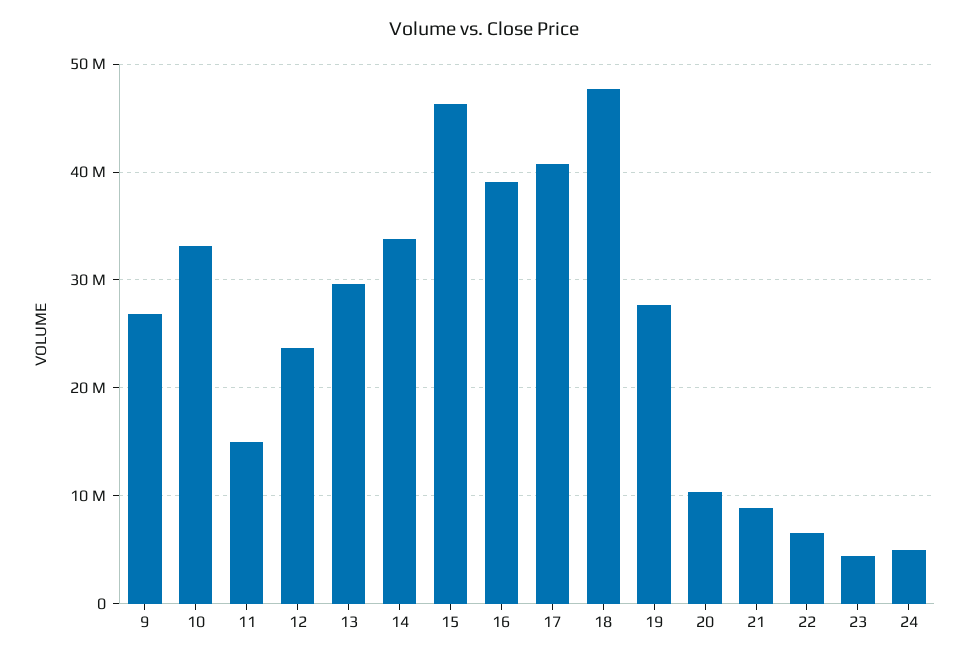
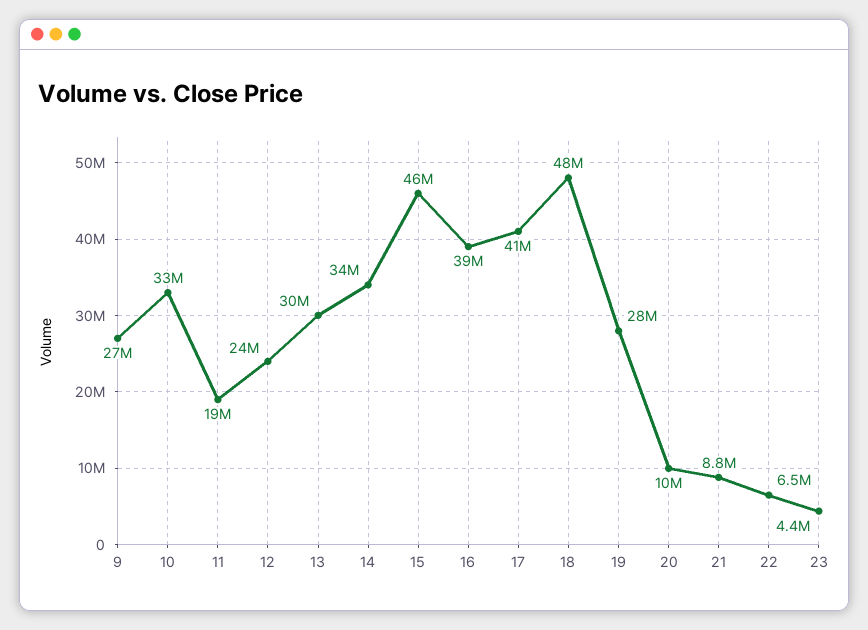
  {
    "9": 27000000,
    "10": 33000000,
-   "11": 15000000,
+   "11": 19000000,
    "12": 24000000,
    "13": 30000000,
    "14": 34000000,
    "15": 46000000,
    "16": 39000000,
    "17": 41000000,
    "18": 48000000,
    "19": 28000000,
    "20": 10000000,
    "21": 8800000,
    "22": 6500000,
-   "23": 4400000,
+   "23": 4400000
-   "24": 5000000
  }

